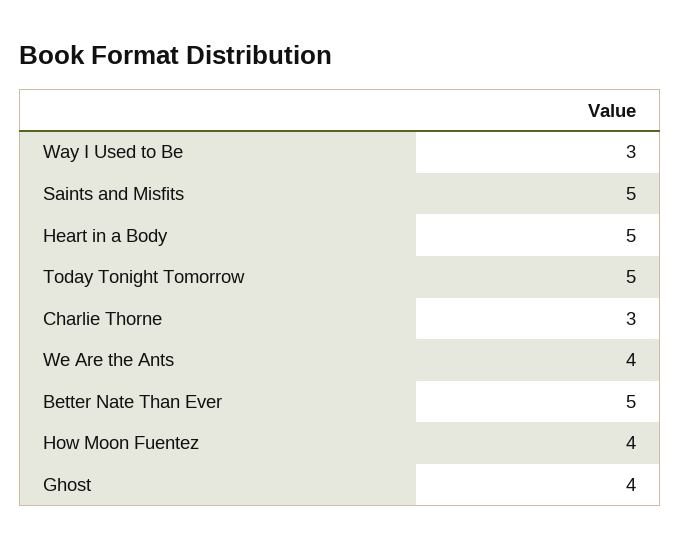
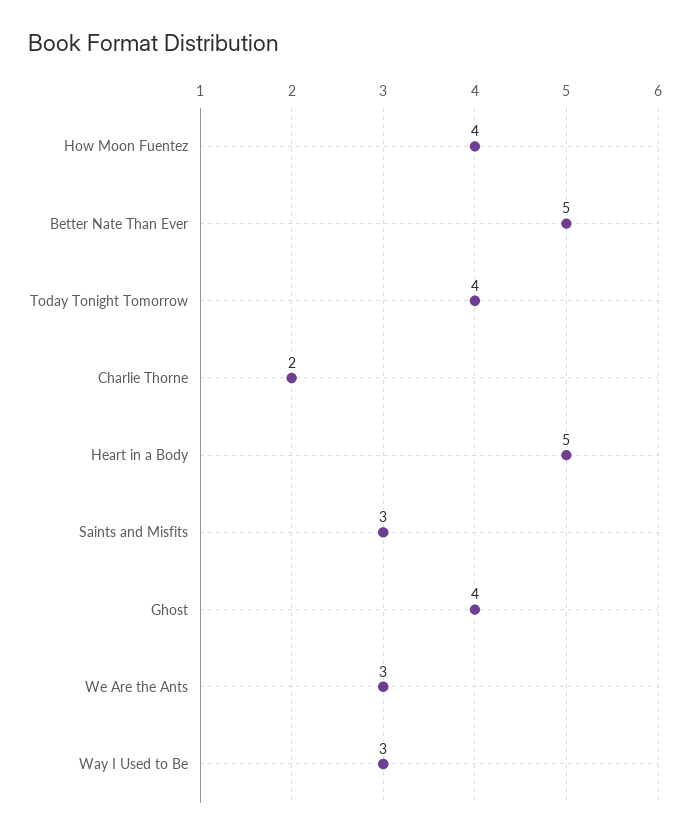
  {
    "Way I Used to Be": 3,
-   "Saints and Misfits": 5,
+   "Saints and Misfits": 3,
    "Heart in a Body": 5,
-   "Today Tonight Tomorrow": 5,
+   "Today Tonight Tomorrow": 4,
-   "Charlie Thorne": 3,
+   "Charlie Thorne": 2,
-   "We Are the Ants": 4,
+   "We Are the Ants": 3,
    "Better Nate Than Ever": 5,
    "How Moon Fuentez": 4,
    "Ghost": 4
  }

